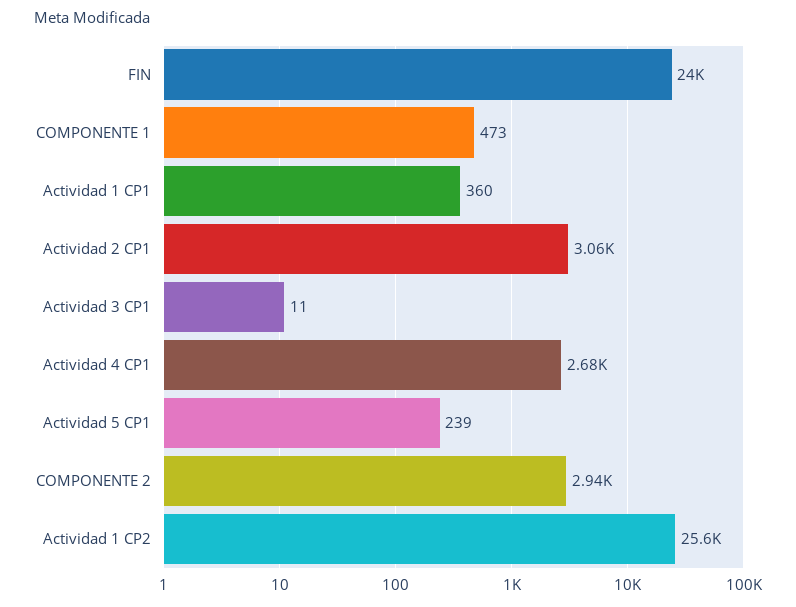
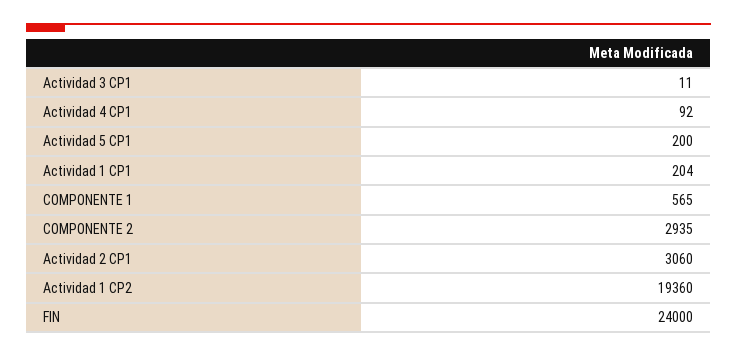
  {
    "FIN": 24000,
-   "COMPONENTE 1": 473,
+   "COMPONENTE 1": 565,
-   "Actividad 1 CP1": 360,
+   "Actividad 1 CP1": 204,
    "Actividad 2 CP1": 3060,
    "Actividad 3 CP1": 11,
-   "Actividad 4 CP1": 2680,
+   "Actividad 4 CP1": 92,
-   "Actividad 5 CP1": 239,
+   "Actividad 5 CP1": 200,
    "COMPONENTE 2": 2935,
-   "Actividad 1 CP2": 25600
+   "Actividad 1 CP2": 19360
  }

